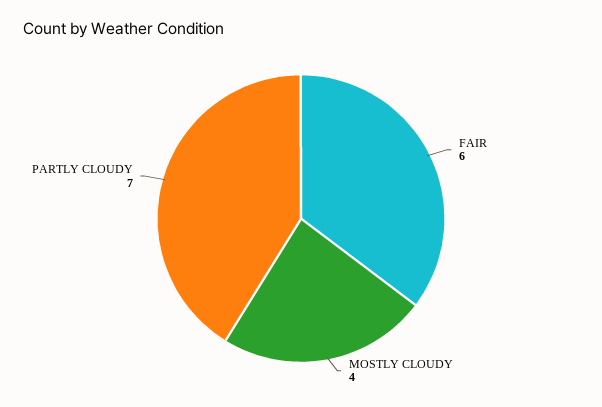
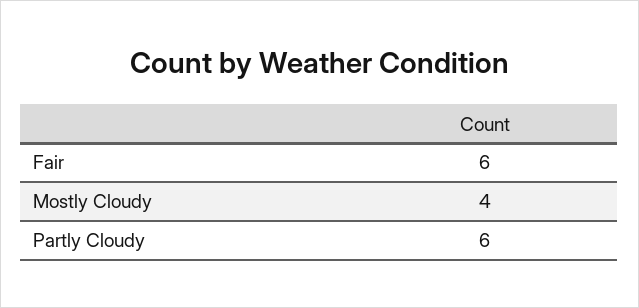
  {
    "FAIR": 6,
    "MOSTLY CLOUDY": 4,
-   "PARTLY CLOUDY": 7
+   "PARTLY CLOUDY": 6
  }

